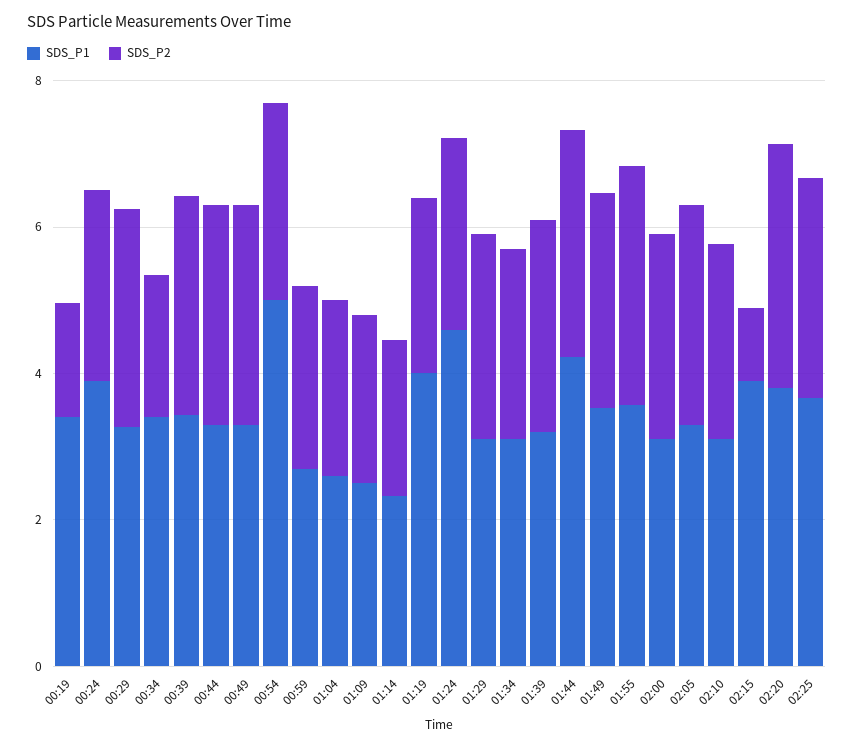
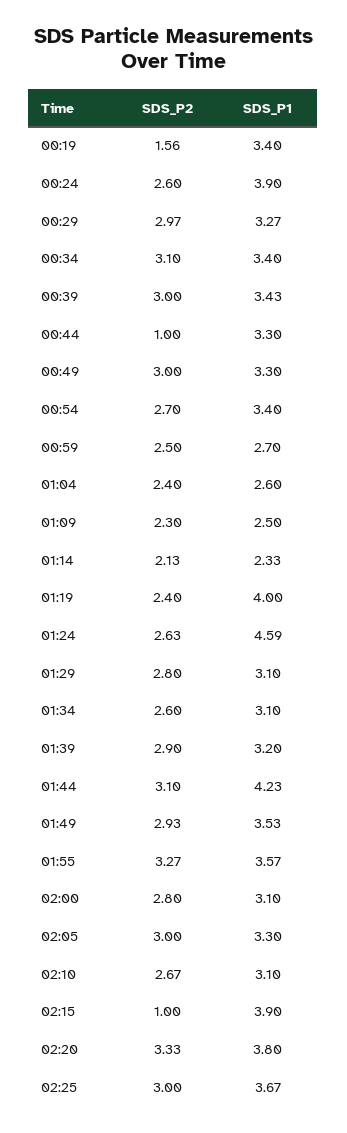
  {
    "SDS_P1": {
      "00:19": 3.4,
      "00:24": 3.9,
      "00:29": 3.27,
      "00:34": 3.4,
      "00:39": 3.43,
      "00:44": 3.3,
      "00:49": 3.3,
-     "00:54": 5,
+     "00:54": 3.4,
      "00:59": 2.7,
      "01:04": 2.6,
      "01:09": 2.5,
      "01:14": 2.33,
      "01:19": 4,
      "01:24": 4.59,
      "01:29": 3.1,
      "01:34": 3.1,
      "01:39": 3.2,
      "01:44": 4.23,
      "01:49": 3.53,
      "01:55": 3.57,
      "02:00": 3.1,
      "02:05": 3.3,
      "02:10": 3.1,
      "02:15": 3.9,
      "02:20": 3.8,
      "02:25": 3.67
    },
    "SDS_P2": {
      "00:19": 1.56,
      "00:24": 2.6,
      "00:29": 2.97,
-     "00:34": 2,
+     "00:34": 3.1,
      "00:39": 3,
-     "00:44": 3,
+     "00:44": 1,
      "00:49": 3,
      "00:54": 2.7,
      "00:59": 2.5,
      "01:04": 2.4,
      "01:09": 2.3,
      "01:14": 2.13,
      "01:19": 2.4,
      "01:24": 2.63,
      "01:29": 2.8,
      "01:34": 2.6,
      "01:39": 2.9,
      "01:44": 3.1,
      "01:49": 2.93,
      "01:55": 3.27,
      "02:00": 2.8,
      "02:05": 3,
      "02:10": 2.67,
      "02:15": 1,
      "02:20": 3.33,
      "02:25": 3
    }
  }

